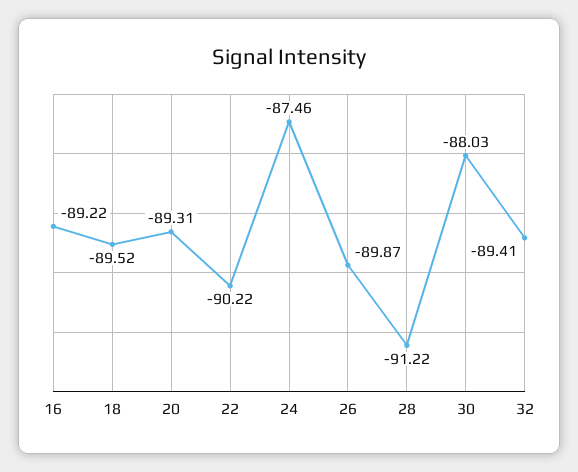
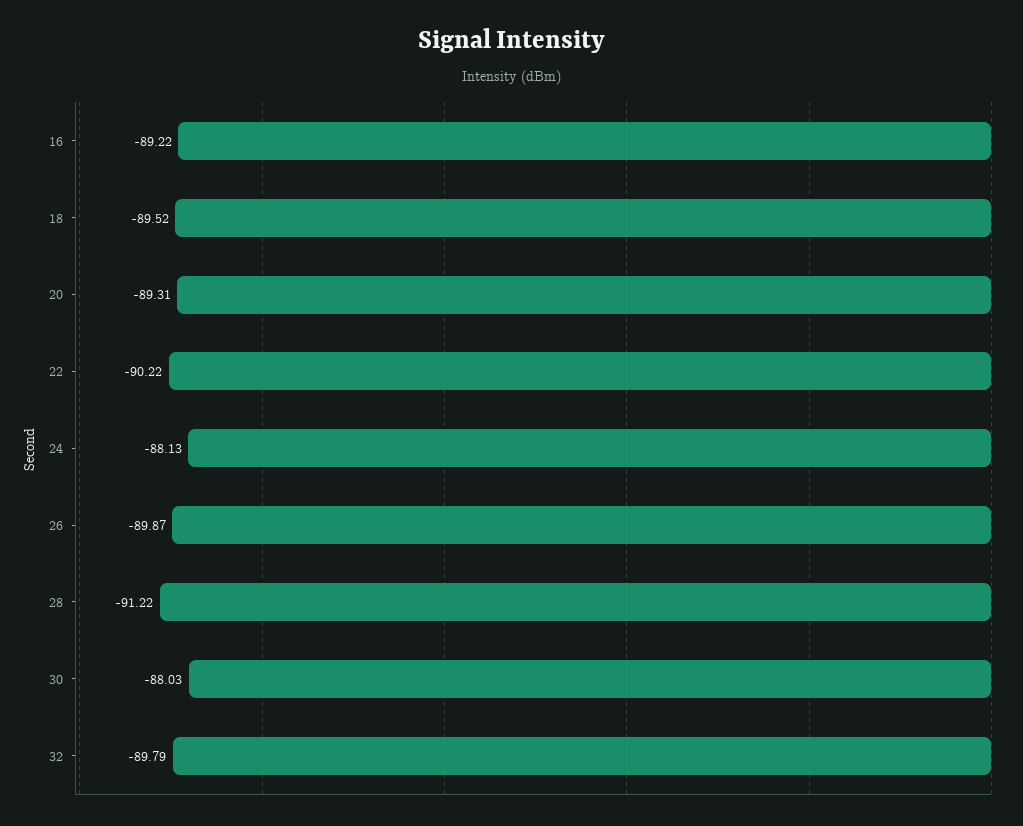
  {
    "16": -89.22,
    "18": -89.52,
    "20": -89.31,
    "22": -90.22,
-   "24": -87.46,
+   "24": -88.13,
    "26": -89.87,
    "28": -91.22,
    "30": -88.03,
-   "32": -89.41
+   "32": -89.79
  }

